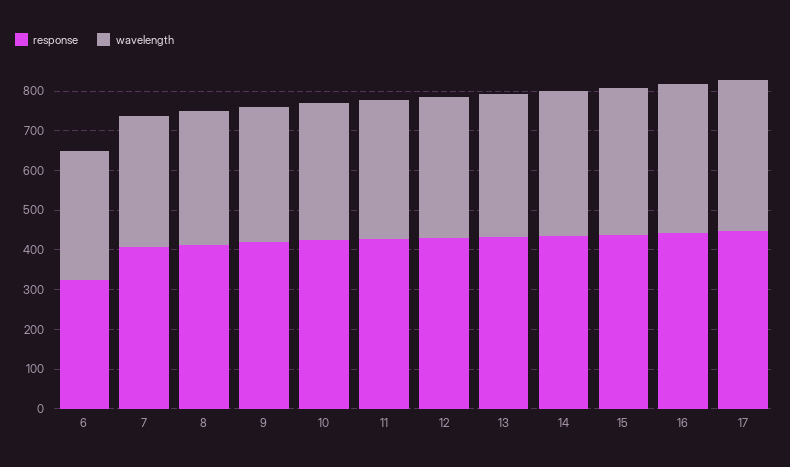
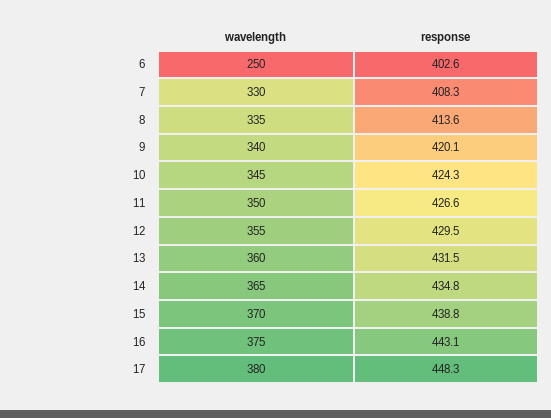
  {
    "response": {
-     "6": 325,
+     "6": 402.6,
      "7": 408.3,
      "8": 413.6,
      "9": 420.1,
      "10": 424.3,
      "11": 426.6,
      "12": 429.5,
      "13": 431.5,
      "14": 434.8,
      "15": 438.8,
      "16": 443.1,
      "17": 448.3
    },
    "wavelength": {
-     "6": 325,
+     "6": 250,
      "7": 330,
      "8": 335,
      "9": 340,
      "10": 345,
      "11": 350,
      "12": 355,
      "13": 360,
      "14": 365,
      "15": 370,
      "16": 375,
      "17": 380
    }
  }

